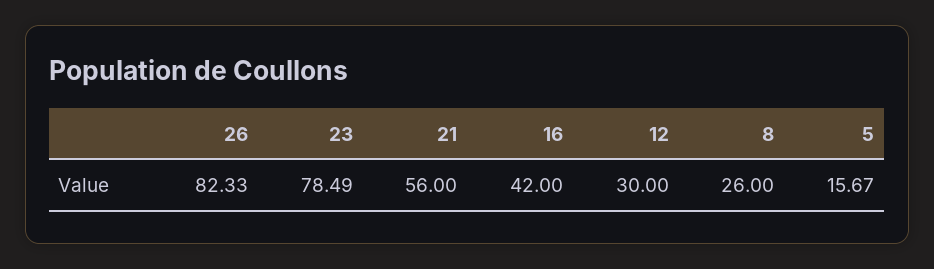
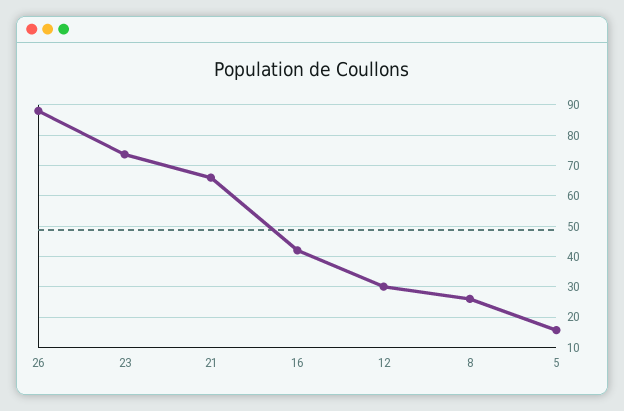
  {
-   "26": 82.33,
+   "26": 88,
-   "23": 78.49,
+   "23": 74,
-   "21": 56,
+   "21": 66,
    "16": 42,
    "12": 30,
    "8": 26,
    "5": 15.67
  }

